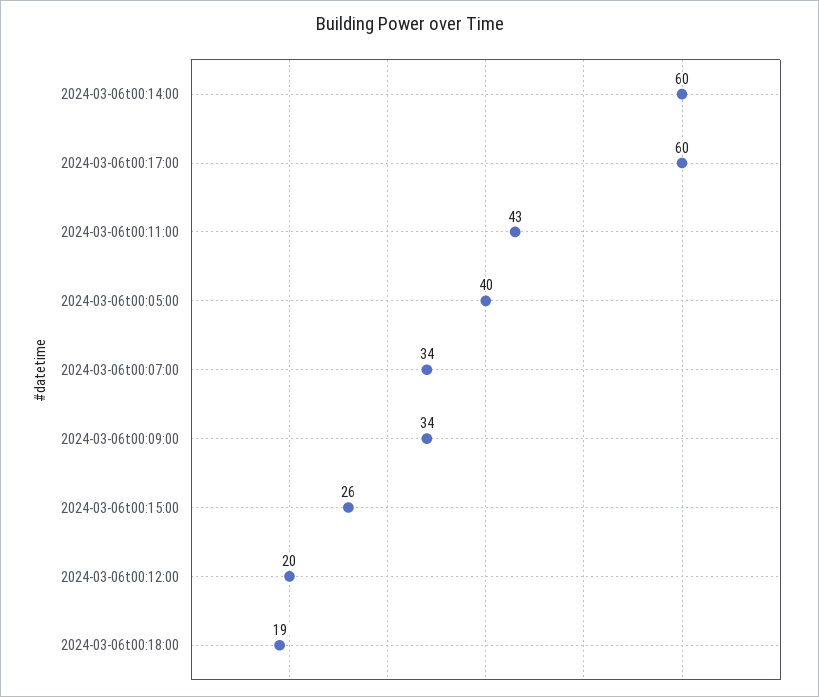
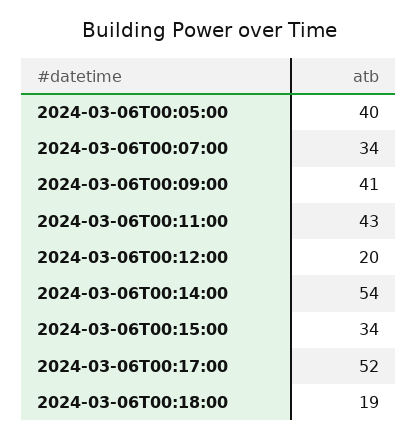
  {
-   "2024-03-06t00:14:00": 60,
+   "2024-03-06t00:14:00": 54,
-   "2024-03-06t00:17:00": 60,
+   "2024-03-06t00:17:00": 52,
    "2024-03-06t00:11:00": 43,
    "2024-03-06t00:05:00": 40,
    "2024-03-06t00:07:00": 34,
-   "2024-03-06t00:09:00": 34,
+   "2024-03-06t00:09:00": 41,
-   "2024-03-06t00:15:00": 26,
+   "2024-03-06t00:15:00": 34,
    "2024-03-06t00:12:00": 20,
    "2024-03-06t00:18:00": 19
  }

